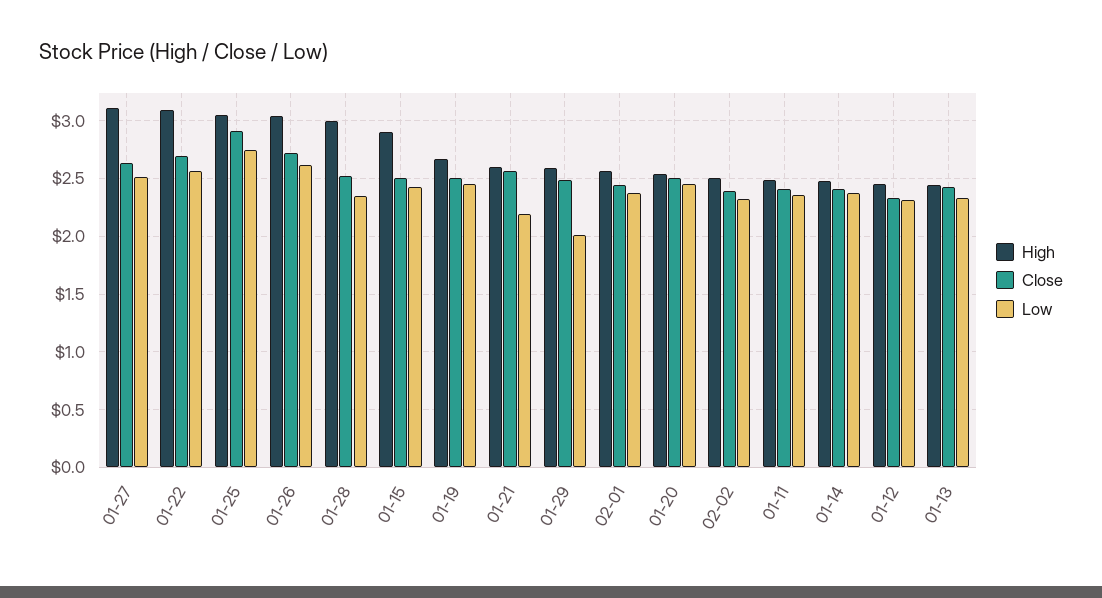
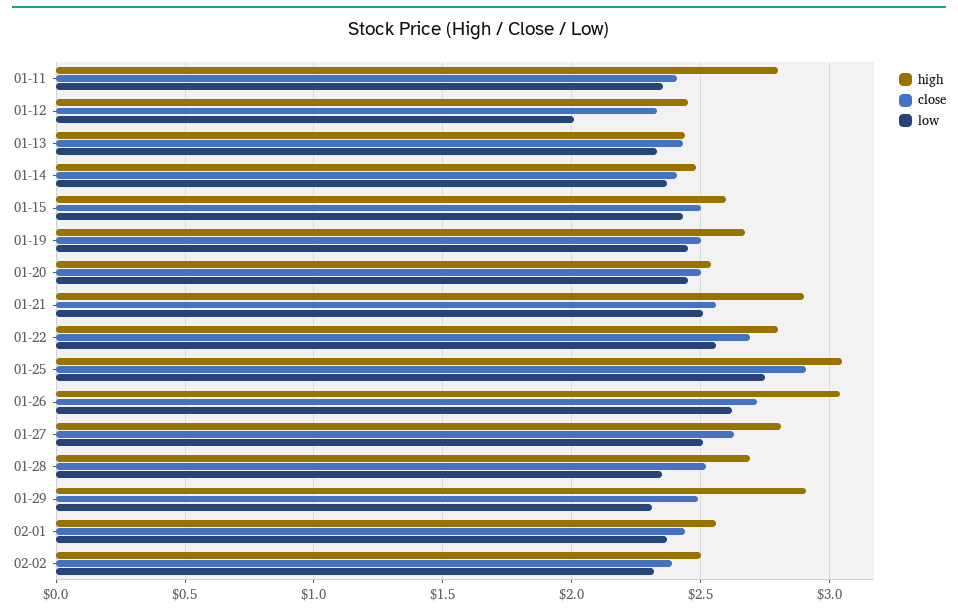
  {
    "High": {
-     "01-27": 3.1,
+     "01-27": 2.8,
-     "01-22": 3.1,
+     "01-22": 2.8,
      "01-25": 3.05,
      "01-26": 3.05,
-     "01-28": 3,
+     "01-28": 2.7,
-     "01-15": 2.9,
+     "01-15": 2.6,
      "01-19": 2.65,
-     "01-21": 2.6,
+     "01-21": 2.9,
-     "01-29": 2.6,
+     "01-29": 2.9,
      "02-01": 2.55,
      "01-20": 2.55,
      "02-02": 2.5,
-     "01-11": 2.5,
+     "01-11": 2.8,
      "01-14": 2.5,
      "01-12": 2.45,
      "01-13": 2.45
    },
    "Close": {
      "01-27": 2.65,
      "01-22": 2.7,
      "01-25": 2.9,
      "01-26": 2.7,
      "01-28": 2.5,
      "01-15": 2.5,
      "01-19": 2.5,
      "01-21": 2.55,
      "01-29": 2.5,
      "02-01": 2.45,
      "01-20": 2.5,
      "02-02": 2.4,
      "01-11": 2.4,
      "01-14": 2.4,
      "01-12": 2.35,
      "01-13": 2.45
    },
    "Low": {
      "01-27": 2.5,
      "01-22": 2.55,
      "01-25": 2.75,
      "01-26": 2.6,
      "01-28": 2.35,
      "01-15": 2.45,
      "01-19": 2.45,
-     "01-21": 2.2,
+     "01-21": 2.5,
-     "01-29": 2,
+     "01-29": 2.3,
      "02-01": 2.35,
      "01-20": 2.45,
      "02-02": 2.3,
      "01-11": 2.35,
      "01-14": 2.35,
-     "01-12": 2.3,
+     "01-12": 2,
      "01-13": 2.35
    }
  }

